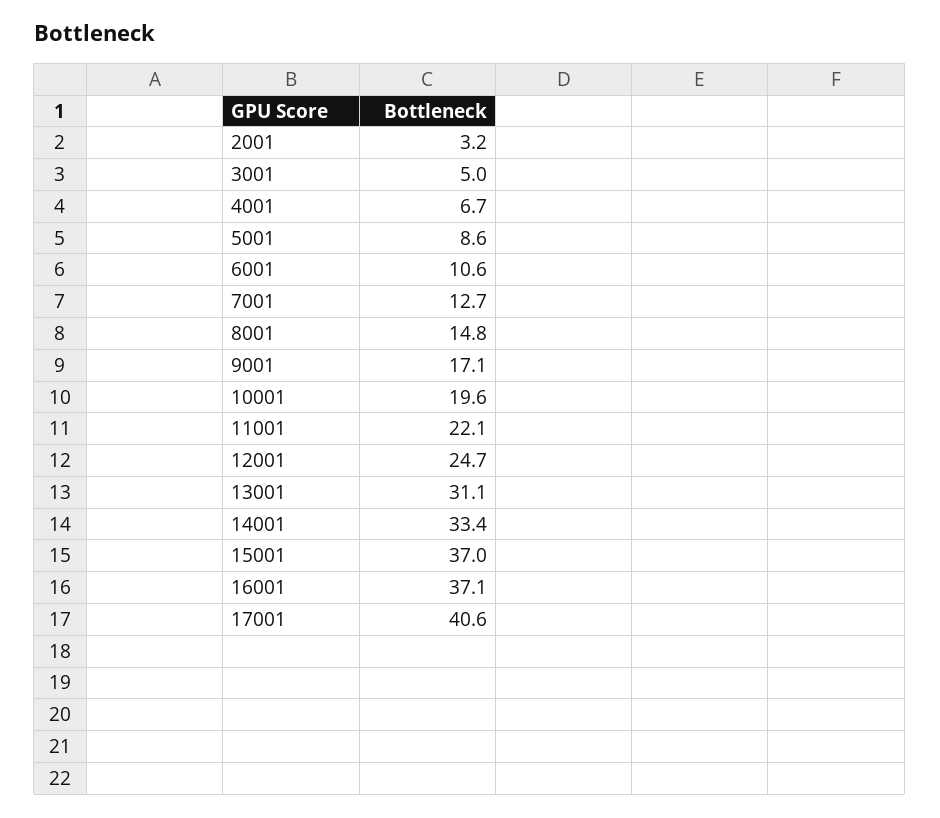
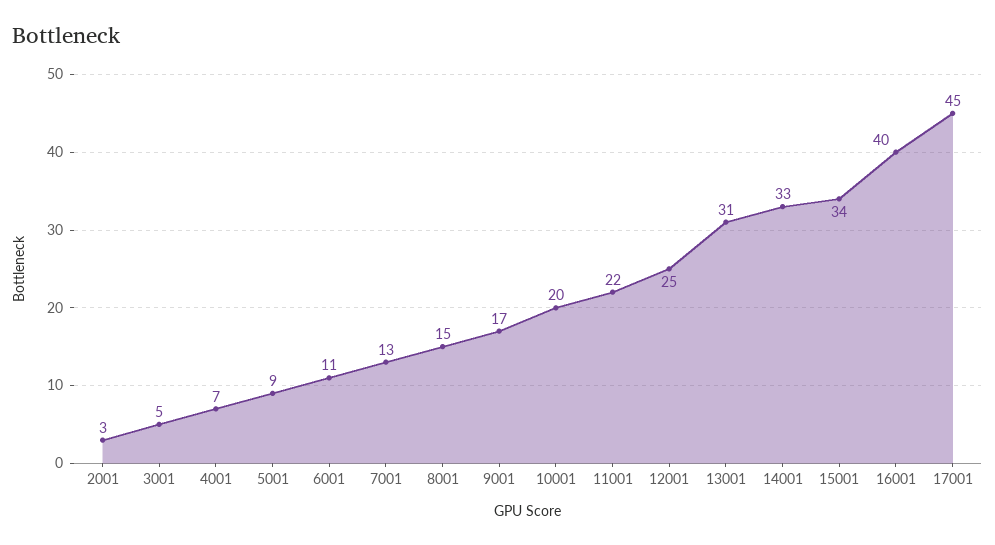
  {
    "2001": 3.2,
    "3001": 5,
    "4001": 6.7,
    "5001": 8.6,
    "6001": 10.6,
    "7001": 12.7,
    "8001": 14.8,
    "9001": 17.1,
    "10001": 19.6,
    "11001": 22.1,
    "12001": 24.7,
    "13001": 31.1,
    "14001": 33.4,
-   "15001": 37,
+   "15001": 34,
-   "16001": 37.1,
+   "16001": 40,
-   "17001": 40.6
+   "17001": 45
  }

